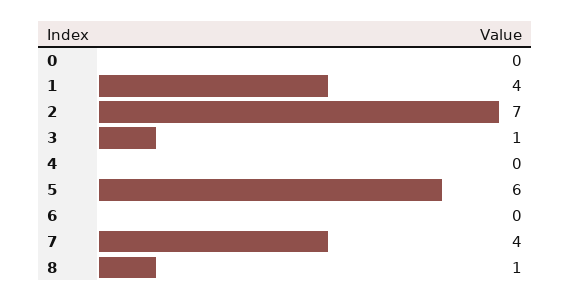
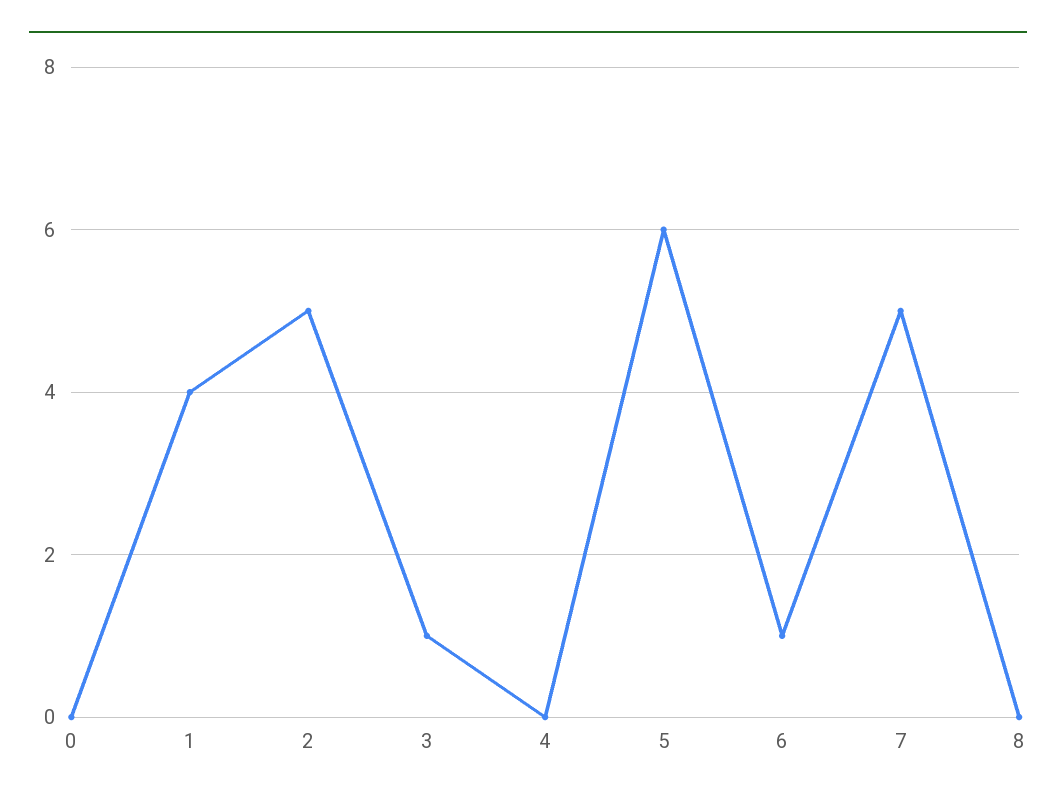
  {
    "0": 0,
    "1": 4,
-   "2": 7,
+   "2": 5,
    "3": 1,
    "4": 0,
    "5": 6,
-   "6": 0,
+   "6": 1,
-   "7": 4,
+   "7": 5,
-   "8": 1
+   "8": 0
  }

